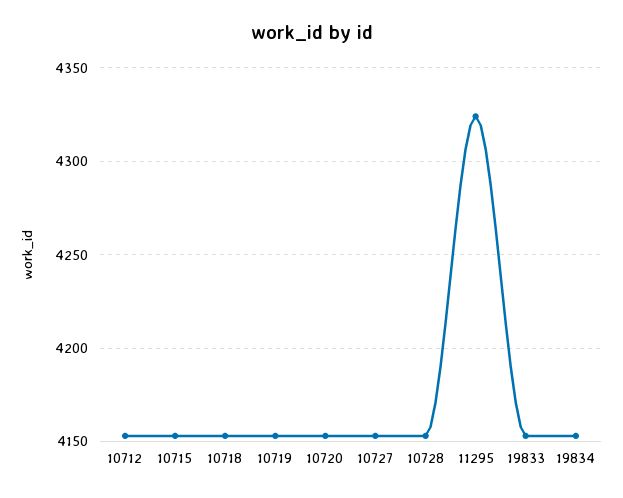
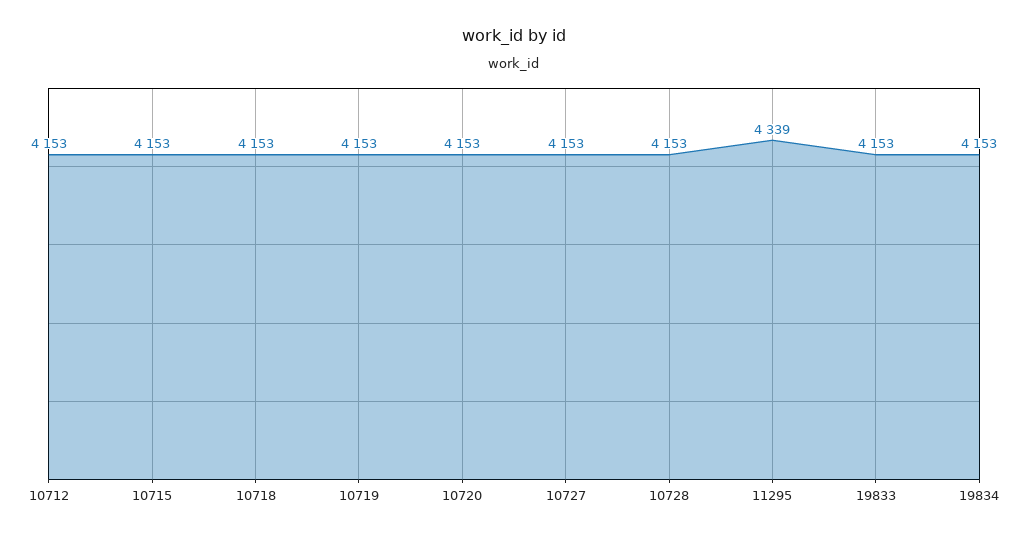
  {
    "10712": 4153,
    "10715": 4153,
    "10718": 4153,
    "10719": 4153,
    "10720": 4153,
    "10727": 4153,
    "10728": 4153,
-   "11295": 4325,
+   "11295": 4339,
    "19833": 4153,
    "19834": 4153
  }

